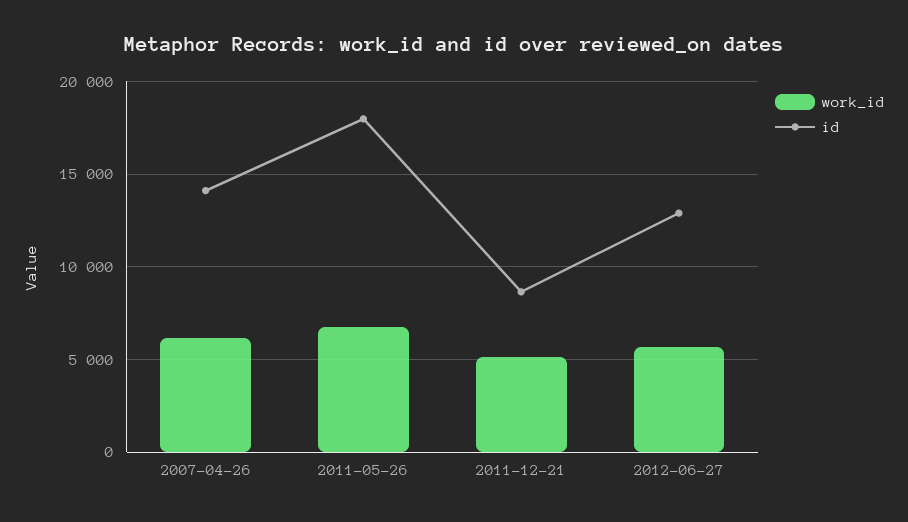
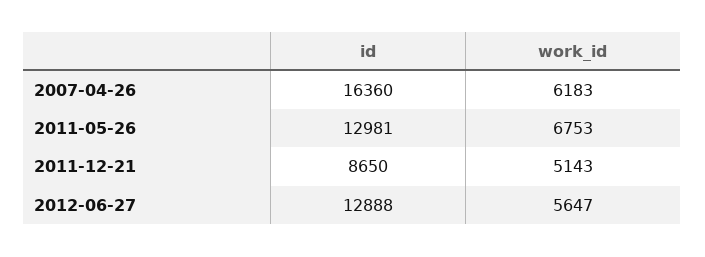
  {
    "work_id": {
      "2007-04-26": 6183,
      "2011-05-26": 6753,
      "2011-12-21": 5143,
      "2012-06-27": 5647
    },
    "id": {
-     "2007-04-26": 14000,
+     "2007-04-26": 16360,
-     "2011-05-26": 18000,
+     "2011-05-26": 12981,
      "2011-12-21": 8650,
      "2012-06-27": 12888
    }
  }

